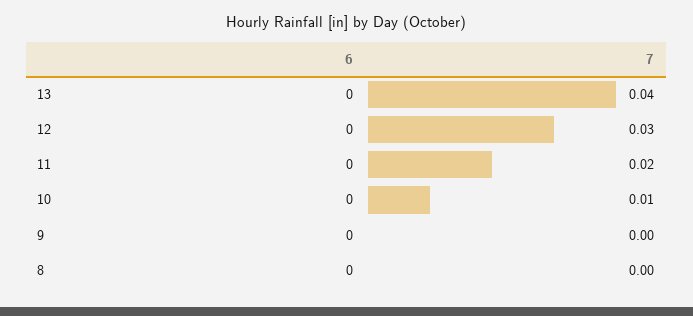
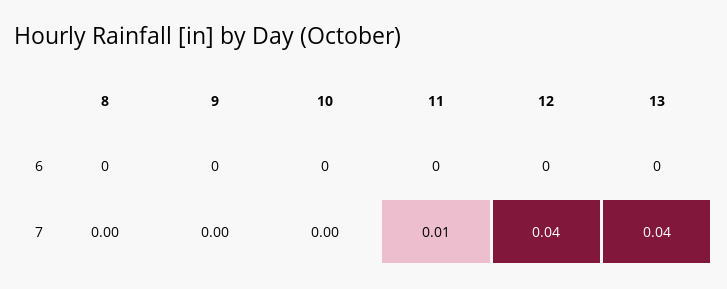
  {
    "6": {
      "13": 0,
      "12": 0,
      "11": 0,
      "10": 0,
      "9": 0,
      "8": 0
    },
    "7": {
      "13": 0.04,
-     "12": 0.03,
+     "12": 0.04,
-     "11": 0.02,
+     "11": 0.01,
-     "10": 0.01,
+     "10": 0,
      "9": 0,
      "8": 0
    }
  }

